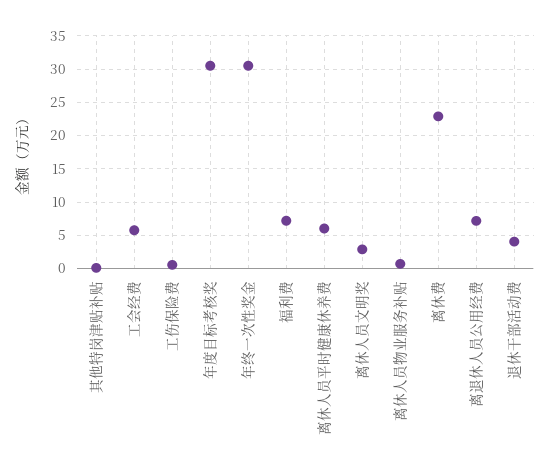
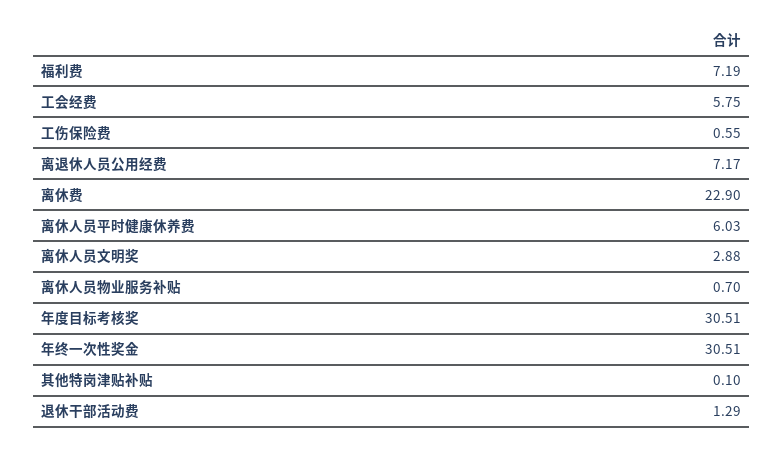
  {
    "其他特岗津贴补贴": 0.1,
    "工会经费": 5.75,
    "工伤保险费": 0.55,
    "年度目标考核奖": 30.51,
    "年终一次性奖金": 30.51,
    "福利费": 7.19,
    "离休人员平时健康休养费": 6.03,
    "离休人员文明奖": 2.88,
    "离休人员物业服务补贴": 0.7,
    "离休费": 22.9,
    "离退休人员公用经费": 7.17,
-   "退休干部活动费": 4
+   "退休干部活动费": 1.29
  }

